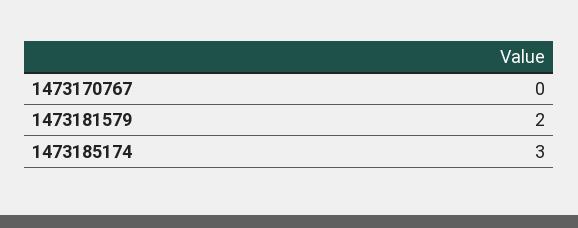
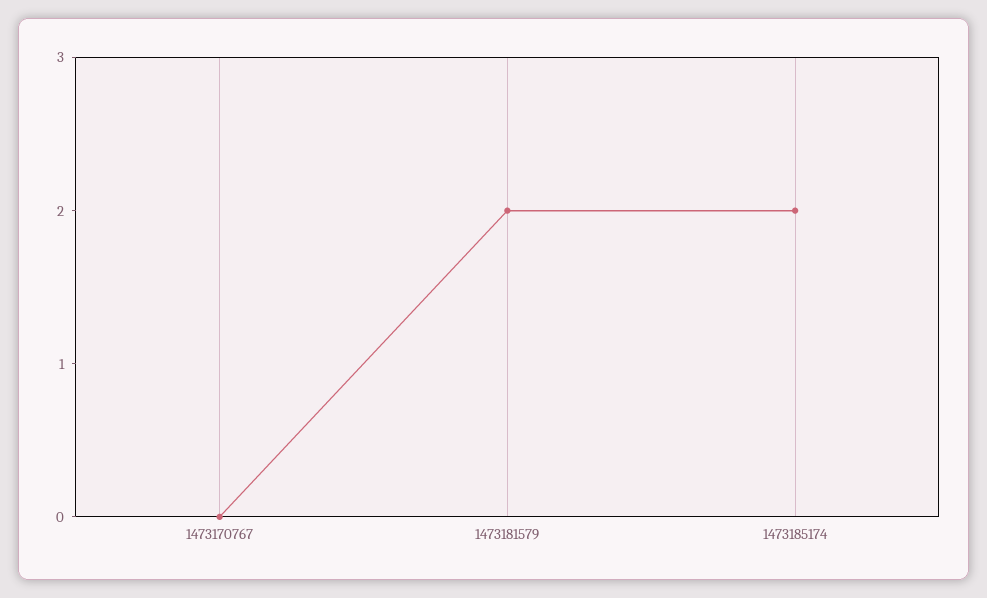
  {
    "1473170767": 0,
    "1473181579": 2,
-   "1473185174": 3
+   "1473185174": 2
  }

